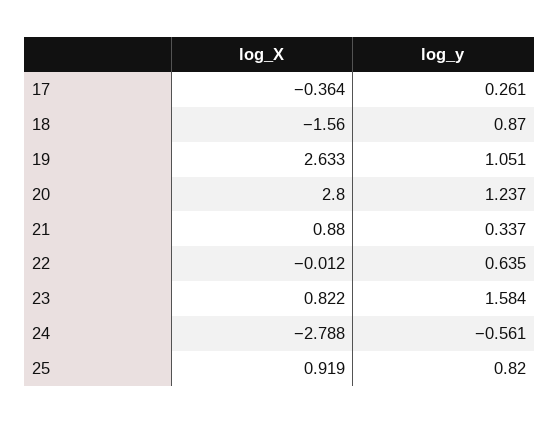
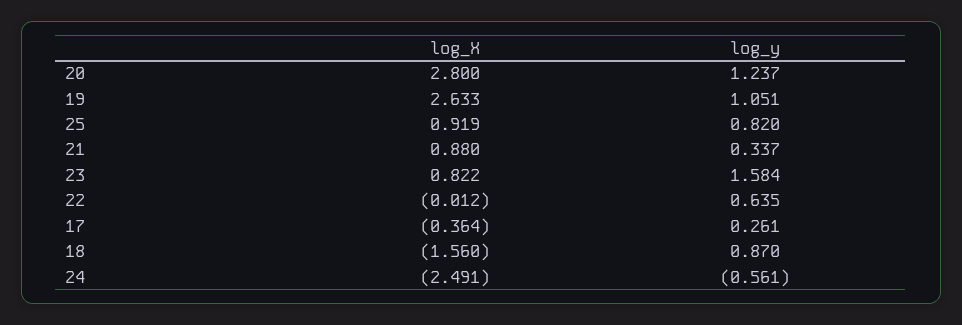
  {
    "log_X": {
      "17": -0.364,
      "18": -1.56,
      "19": 2.633,
      "20": 2.8,
      "21": 0.88,
      "22": -0.012,
      "23": 0.822,
-     "24": -2.788,
+     "24": -2.491,
      "25": 0.919
    },
    "log_y": {
      "17": 0.261,
      "18": 0.87,
      "19": 1.051,
      "20": 1.237,
      "21": 0.337,
      "22": 0.635,
      "23": 1.584,
      "24": -0.561,
      "25": 0.82
    }
  }

